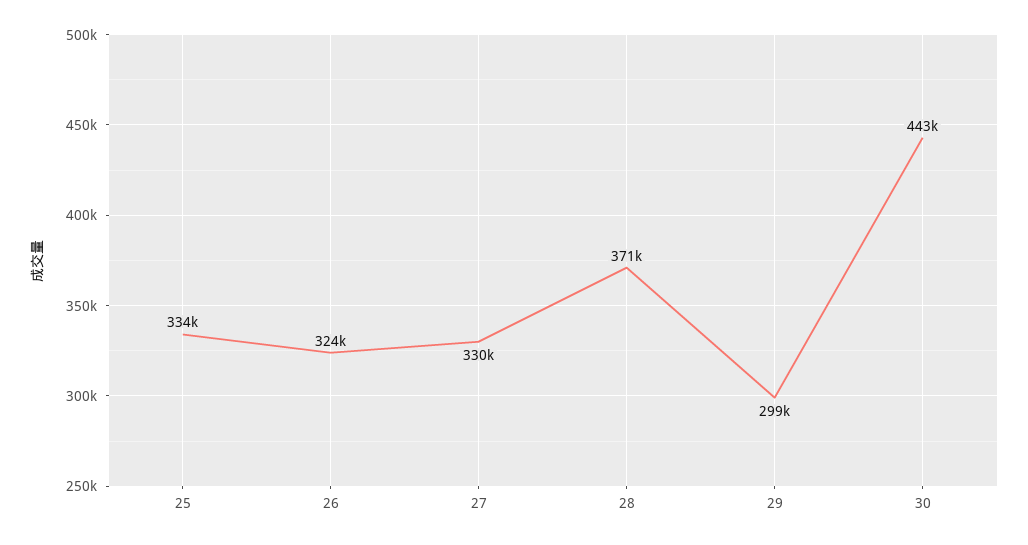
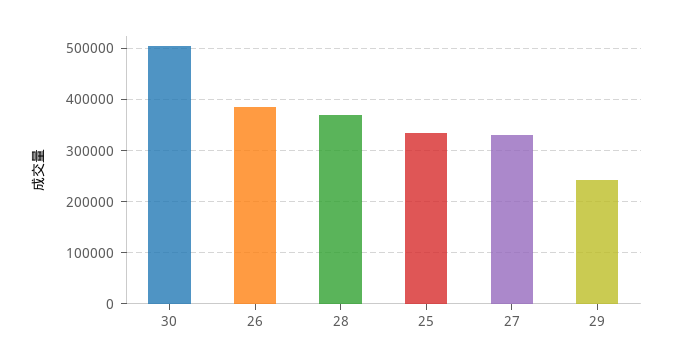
  {
    "25": 334000,
-   "26": 324000,
+   "26": 380000,
    "27": 330000,
    "28": 371000,
-   "29": 299000,
+   "29": 240000,
-   "30": 443000
+   "30": 500000
  }

